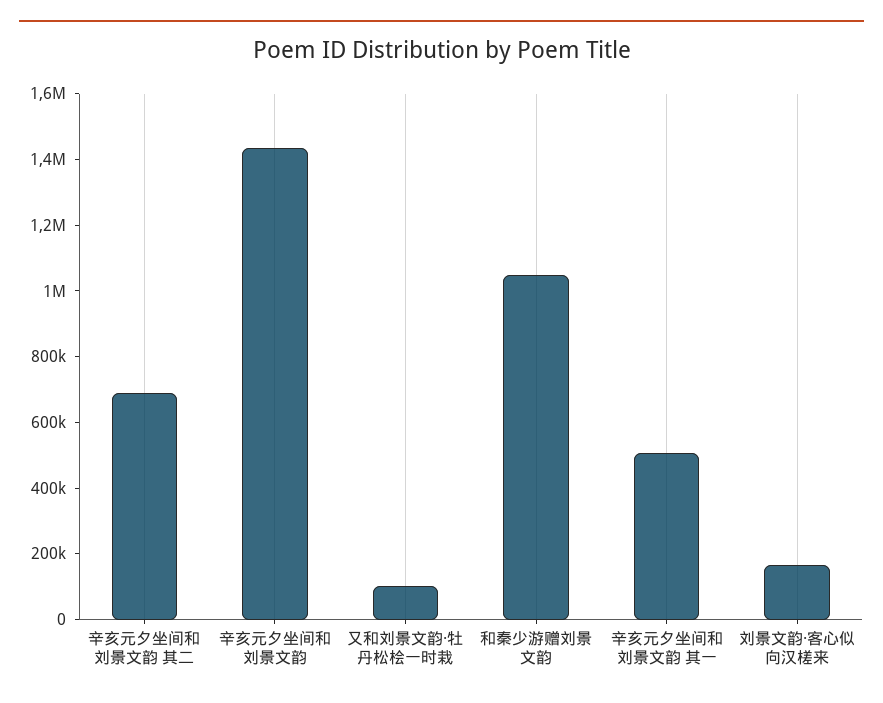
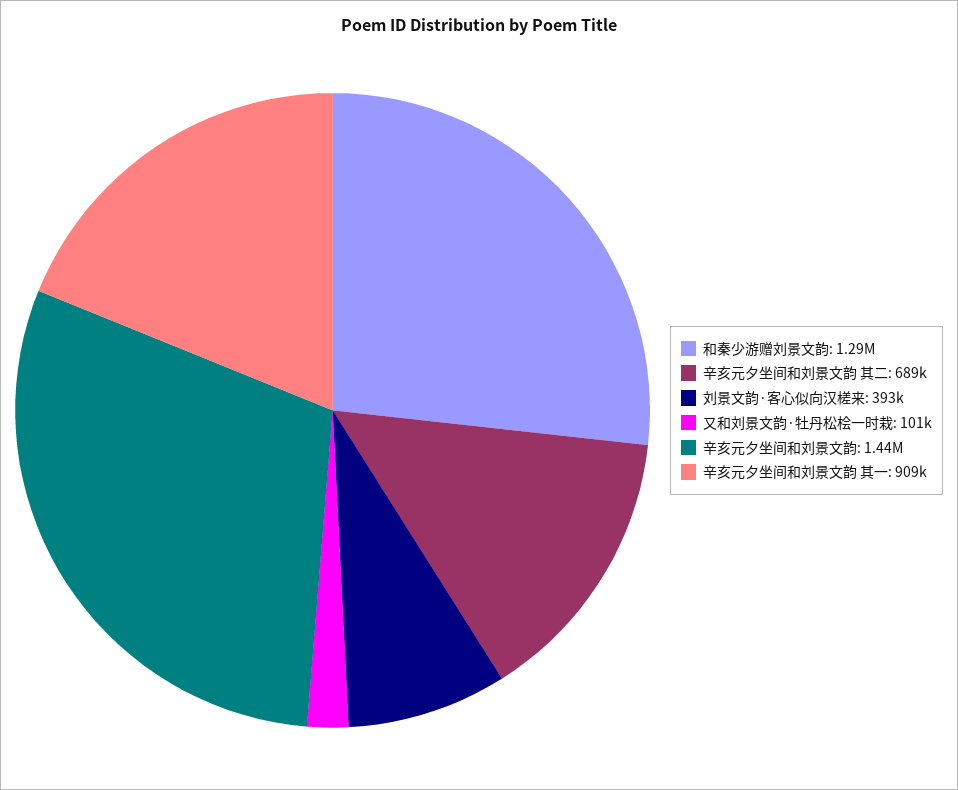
  {
    "辛亥元夕坐间和刘景文韵 其二": 689000,
    "辛亥元夕坐间和刘景文韵": 1440000,
    "又和刘景文韵·牡丹松桧一时栽": 101000,
-   "和秦少游赠刘景文韵": 1050000,
+   "和秦少游赠刘景文韵": 1290000,
-   "辛亥元夕坐间和刘景文韵 其一": 500000,
+   "辛亥元夕坐间和刘景文韵 其一": 909000,
-   "刘景文韵·客心似向汉槎来": 150000
+   "刘景文韵·客心似向汉槎来": 393000
  }

